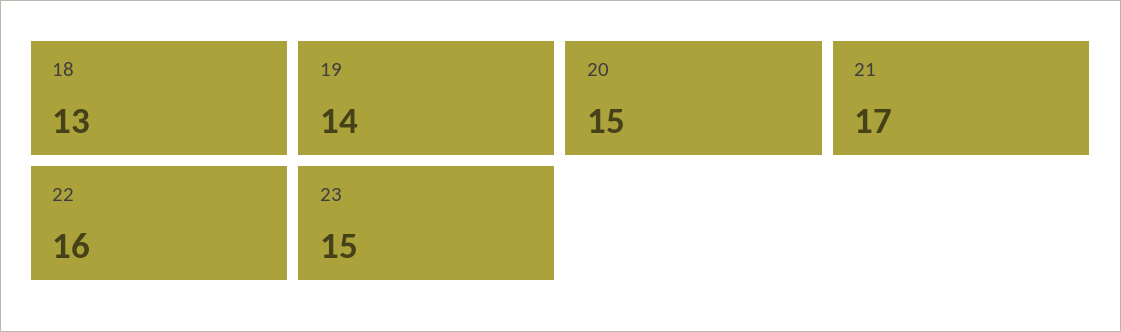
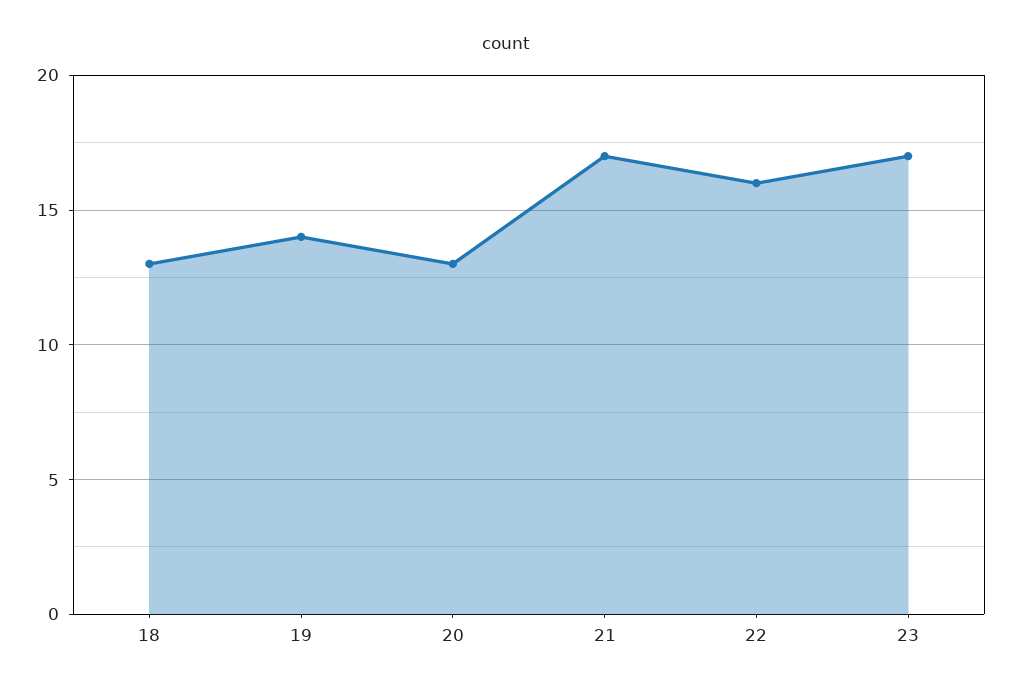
  {
    "18": 13,
    "19": 14,
-   "20": 15,
+   "20": 13,
    "21": 17,
    "22": 16,
-   "23": 15
+   "23": 17
  }

